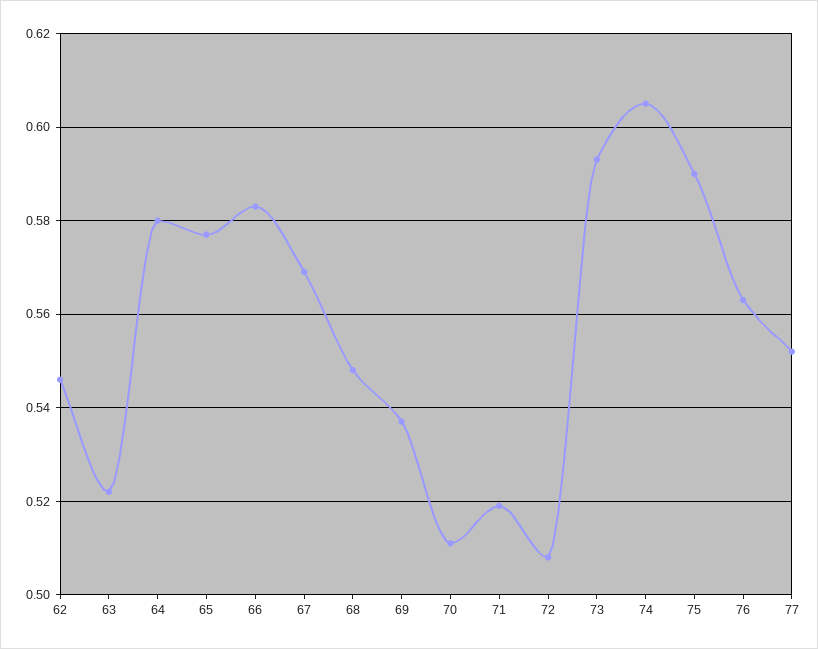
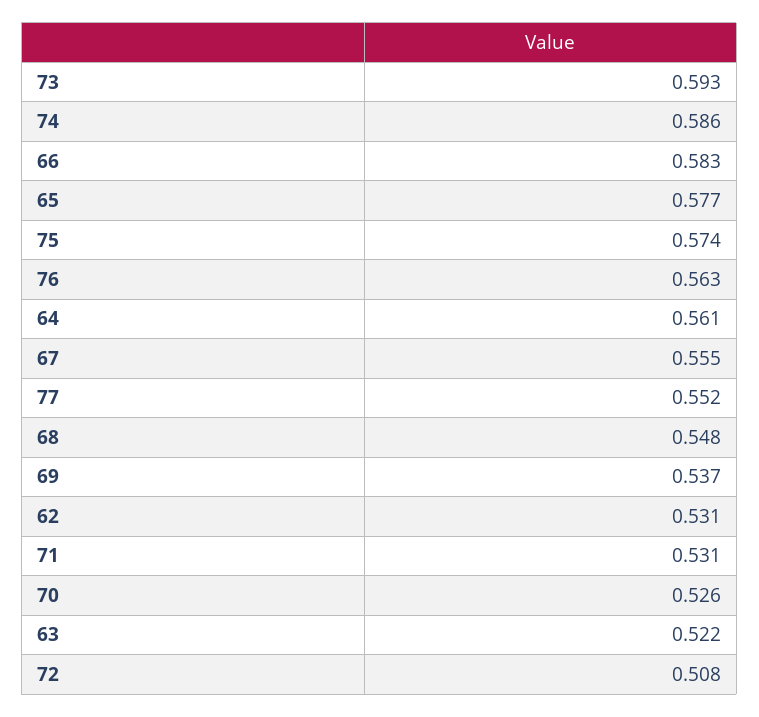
  {
-   "62": 0.545,
+   "62": 0.531,
    "63": 0.522,
-   "64": 0.58,
+   "64": 0.561,
    "65": 0.577,
    "66": 0.583,
-   "67": 0.57,
+   "67": 0.555,
    "68": 0.548,
    "69": 0.537,
-   "70": 0.51,
+   "70": 0.526,
-   "71": 0.52,
+   "71": 0.531,
    "72": 0.508,
    "73": 0.593,
-   "74": 0.605,
+   "74": 0.586,
-   "75": 0.59,
+   "75": 0.574,
    "76": 0.563,
    "77": 0.552
  }

